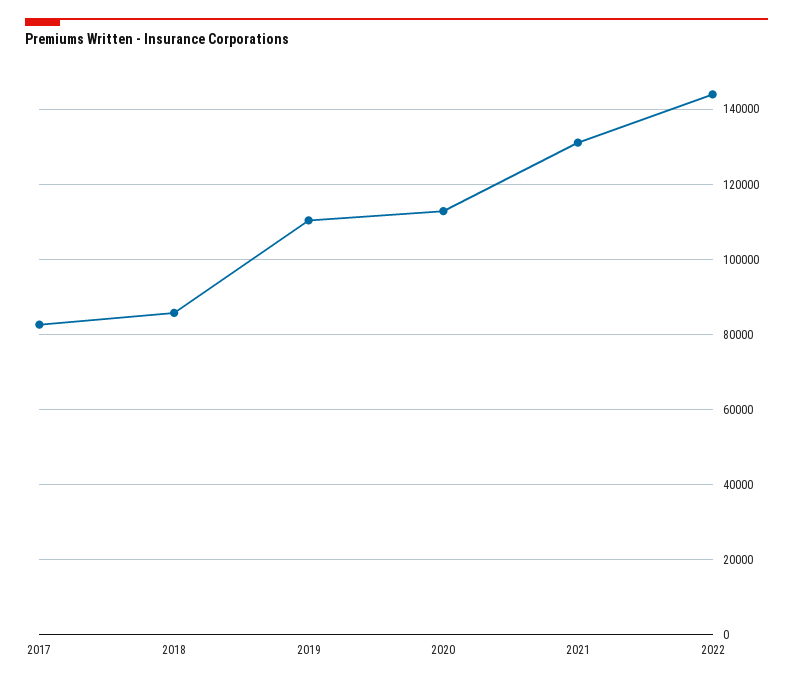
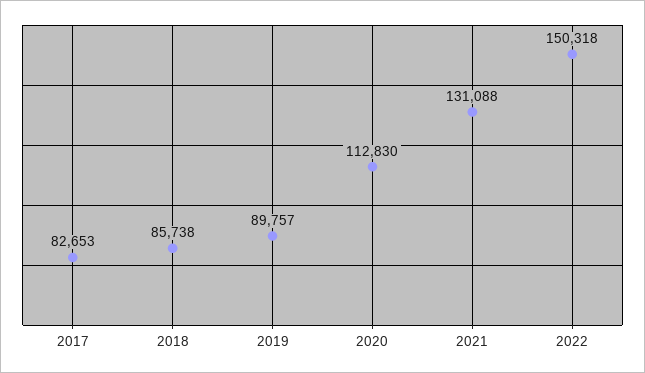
  {
    "2017": 82653,
    "2018": 85738,
-   "2019": 110000,
+   "2019": 89757,
    "2020": 112830,
    "2021": 131088,
-   "2022": 144000
+   "2022": 150318
  }

